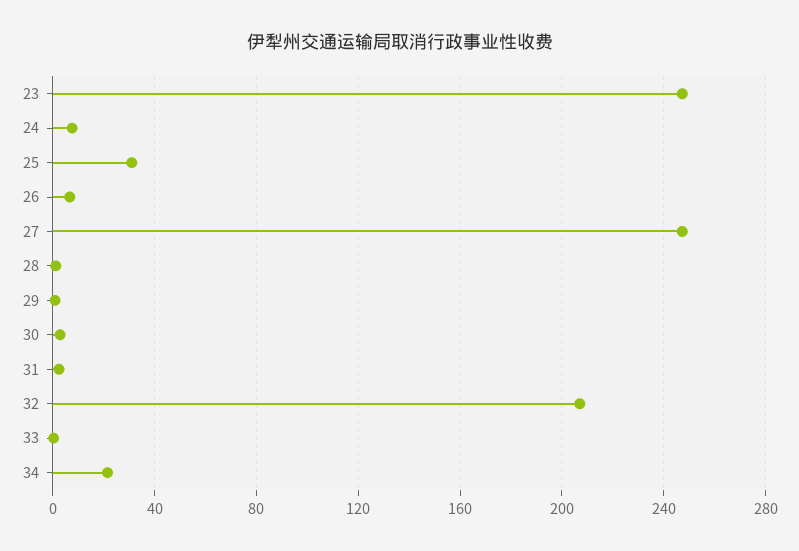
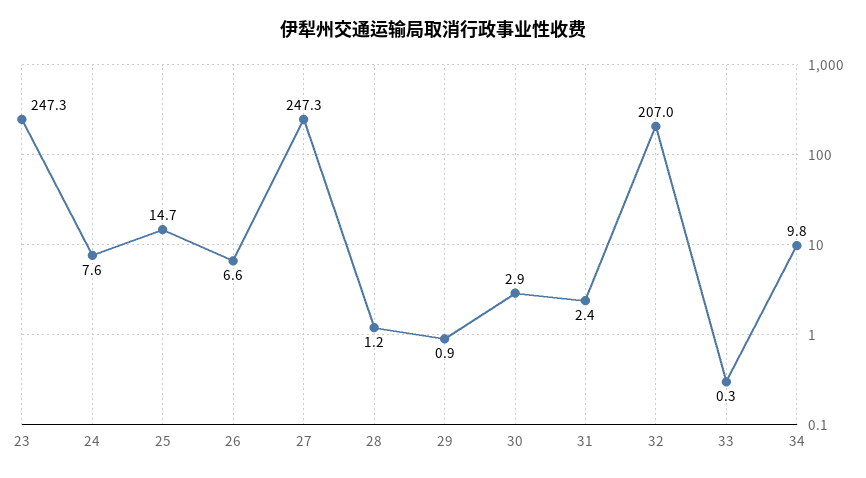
  {
    "23": 247.3,
    "24": 7.6,
-   "25": 30,
+   "25": 14.7,
    "26": 6.6,
    "27": 247.3,
    "28": 1.2,
    "29": 0.9,
    "30": 2.9,
    "31": 2.4,
    "32": 207,
    "33": 0.3,
-   "34": 20
+   "34": 9.8
  }

